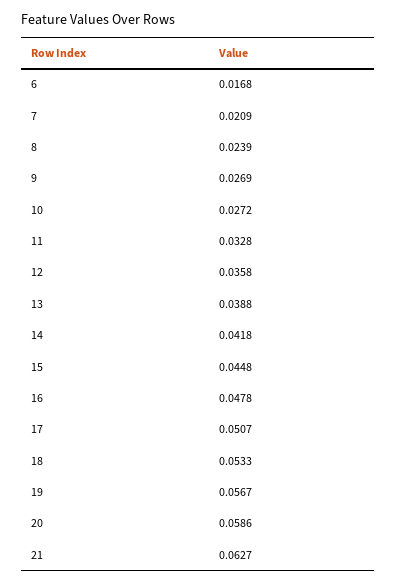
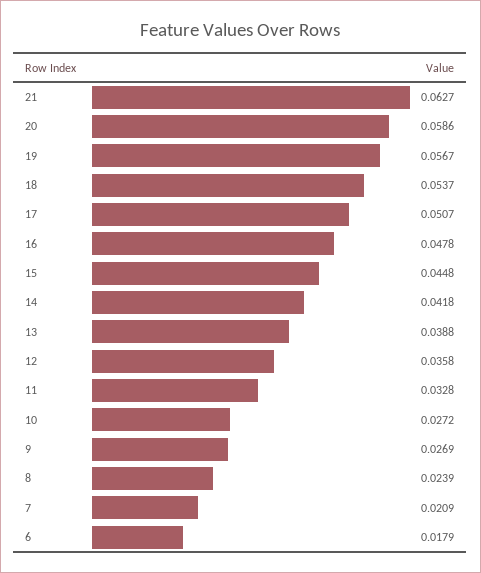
  {
-   "6": 0.0168,
+   "6": 0.0179,
    "7": 0.0209,
    "8": 0.0239,
    "9": 0.0269,
    "10": 0.0272,
    "11": 0.0328,
    "12": 0.0358,
    "13": 0.0388,
    "14": 0.0418,
    "15": 0.0448,
    "16": 0.0478,
    "17": 0.0507,
-   "18": 0.0533,
+   "18": 0.0537,
    "19": 0.0567,
    "20": 0.0586,
    "21": 0.0627
  }

